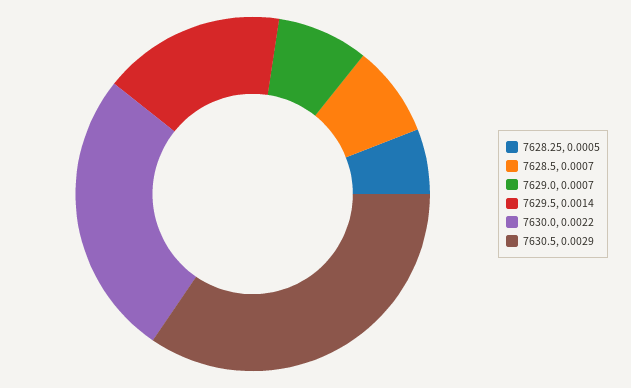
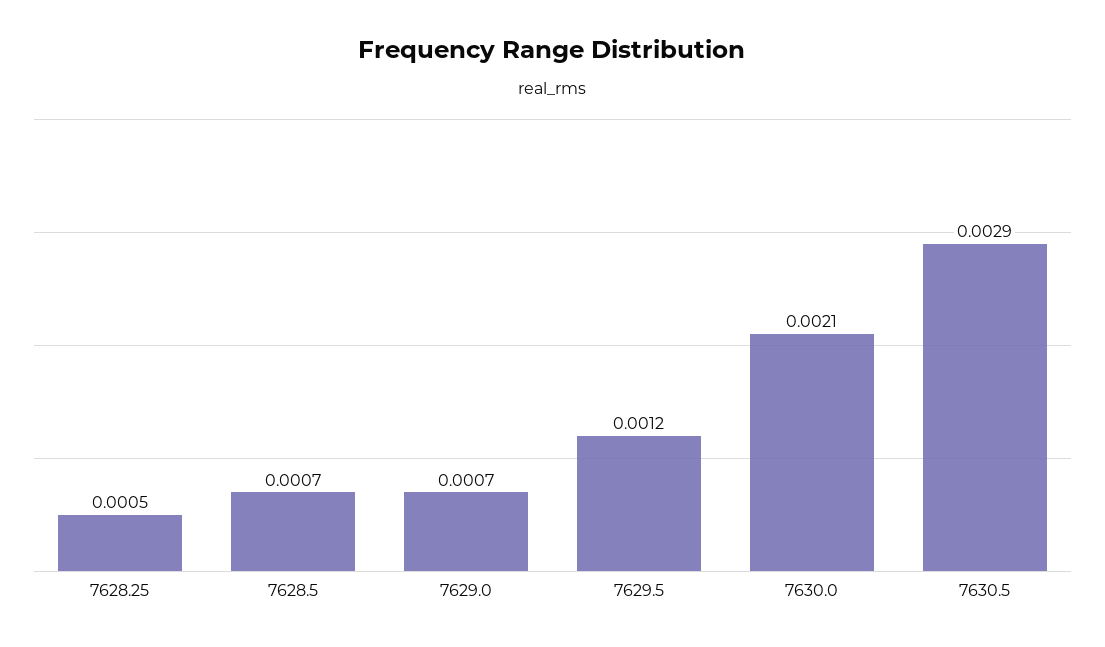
  {
    "7628.25": 0.0005,
    "7628.5": 0.0007,
    "7629.0": 0.0007,
-   "7629.5": 0.0014,
+   "7629.5": 0.0012,
-   "7630.0": 0.0022,
+   "7630.0": 0.0021,
    "7630.5": 0.0029
  }

